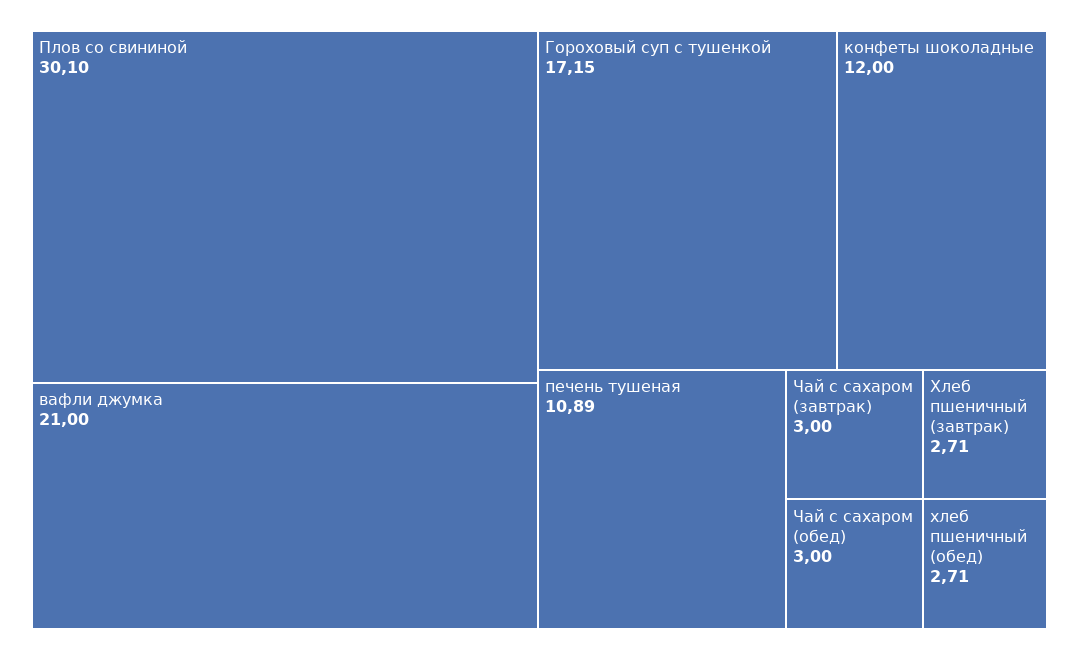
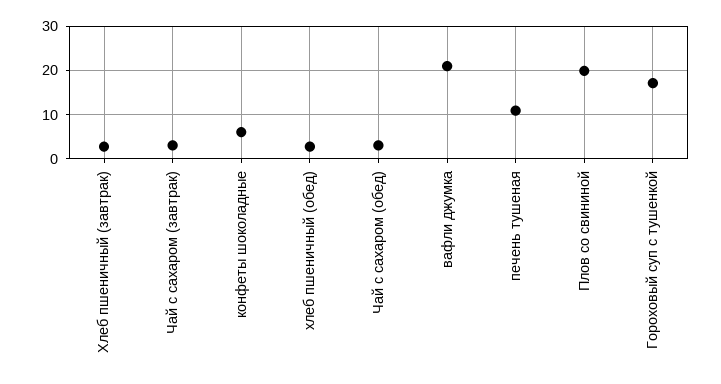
  {
-   "Плов со свининой": 30.1,
+   "Плов со свининой": 20,
    "вафли джумка": 21,
    "Гороховый суп с тушенкой": 17.15,
-   "конфеты шоколадные": 12,
+   "конфеты шоколадные": 6,
    "печень тушеная": 10.89,
    "Чай с сахаром (завтрак)": 3,
    "Чай с сахаром (обед)": 3,
    "Хлеб пшеничный (завтрак)": 2.71,
    "хлеб пшеничный (обед)": 2.71
  }

